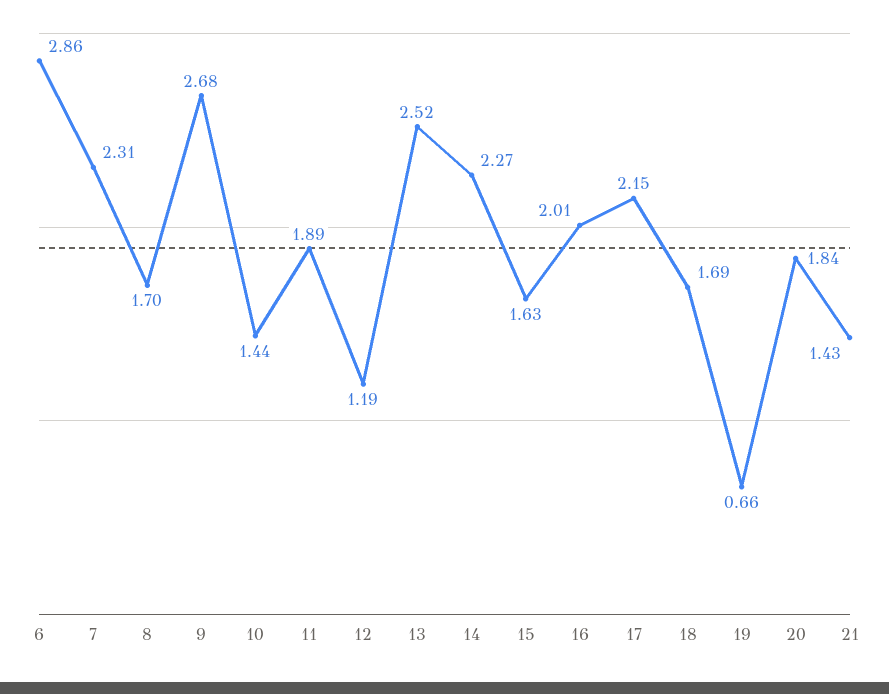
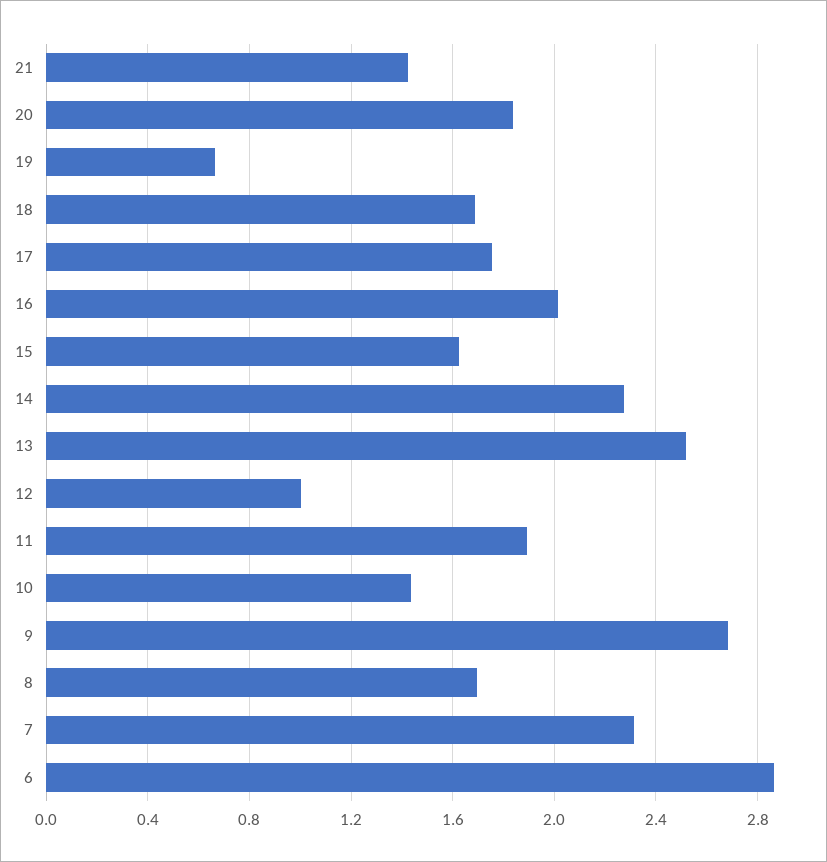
  {
    "6": 2.86,
    "7": 2.31,
    "8": 1.7,
    "9": 2.68,
    "10": 1.44,
    "11": 1.89,
-   "12": 1.19,
+   "12": 1,
    "13": 2.52,
    "14": 2.27,
    "15": 1.63,
    "16": 2.01,
-   "17": 2.15,
+   "17": 1.75,
    "18": 1.69,
    "19": 0.66,
    "20": 1.84,
    "21": 1.43
  }

